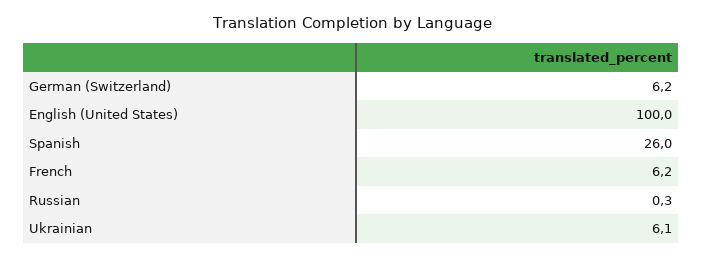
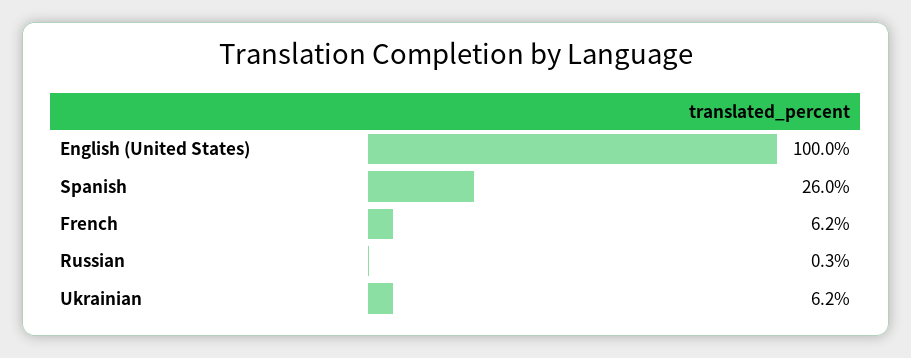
  {
-   "German (Switzerland)": 6.2,
    "English (United States)": 100,
    "Spanish": 26,
    "French": 6.2,
    "Russian": 0.3,
-   "Ukrainian": 6.1
+   "Ukrainian": 6.2
  }

